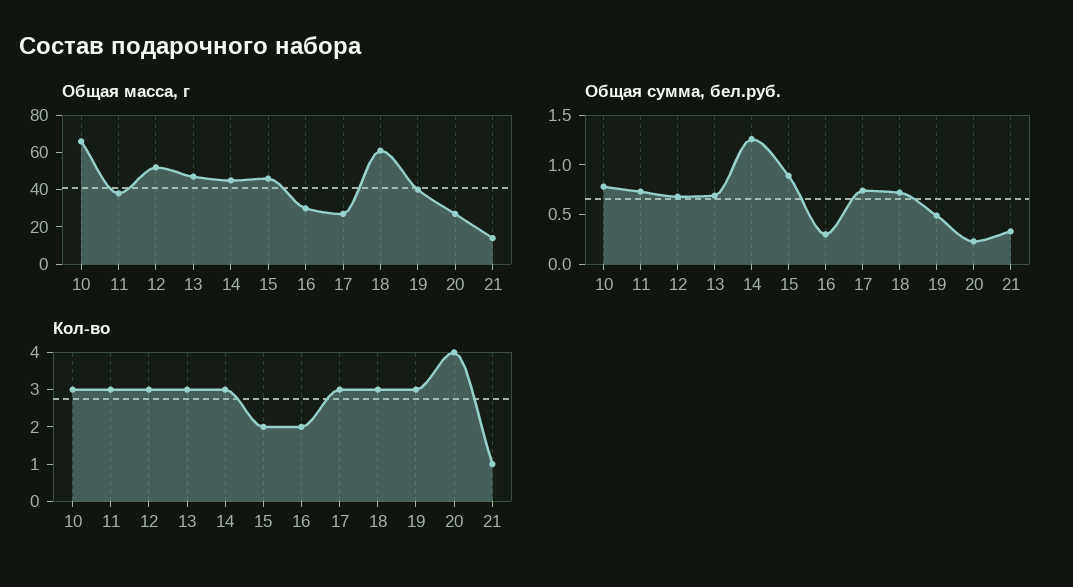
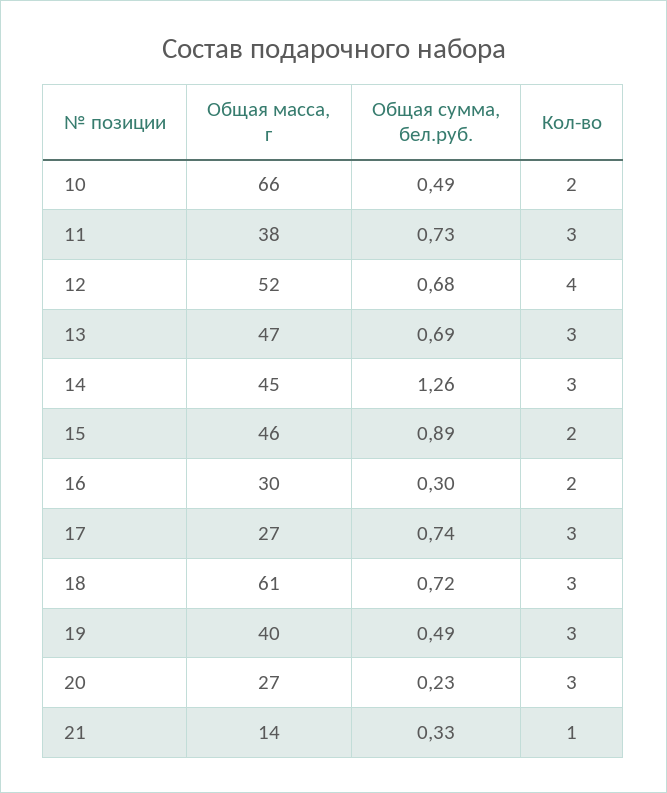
  {
    "Общая масса, г": {
      "10": 66,
      "11": 38,
      "12": 52,
      "13": 47,
      "14": 45,
      "15": 46,
      "16": 30,
      "17": 27,
      "18": 61,
      "19": 40,
      "20": 27,
      "21": 14
    },
    "Общая сумма, бел.руб.": {
-     "10": 0.8,
+     "10": 0.49,
      "11": 0.73,
      "12": 0.68,
      "13": 0.69,
      "14": 1.26,
      "15": 0.89,
      "16": 0.3,
      "17": 0.74,
      "18": 0.72,
      "19": 0.49,
      "20": 0.23,
      "21": 0.33
    },
    "Кол-во": {
-     "10": 3,
+     "10": 2,
      "11": 3,
-     "12": 3,
+     "12": 4,
      "13": 3,
      "14": 3,
      "15": 2,
      "16": 2,
      "17": 3,
      "18": 3,
      "19": 3,
-     "20": 4,
+     "20": 3,
      "21": 1
    }
  }

